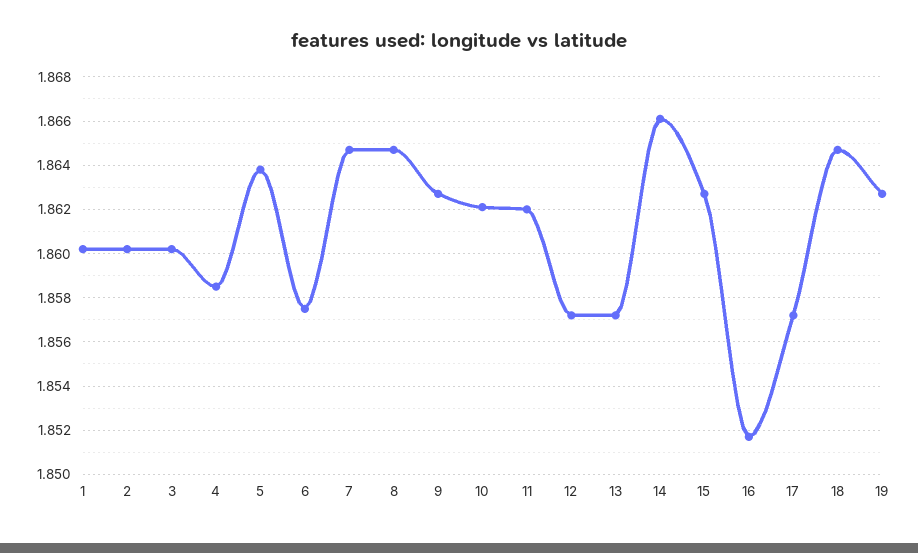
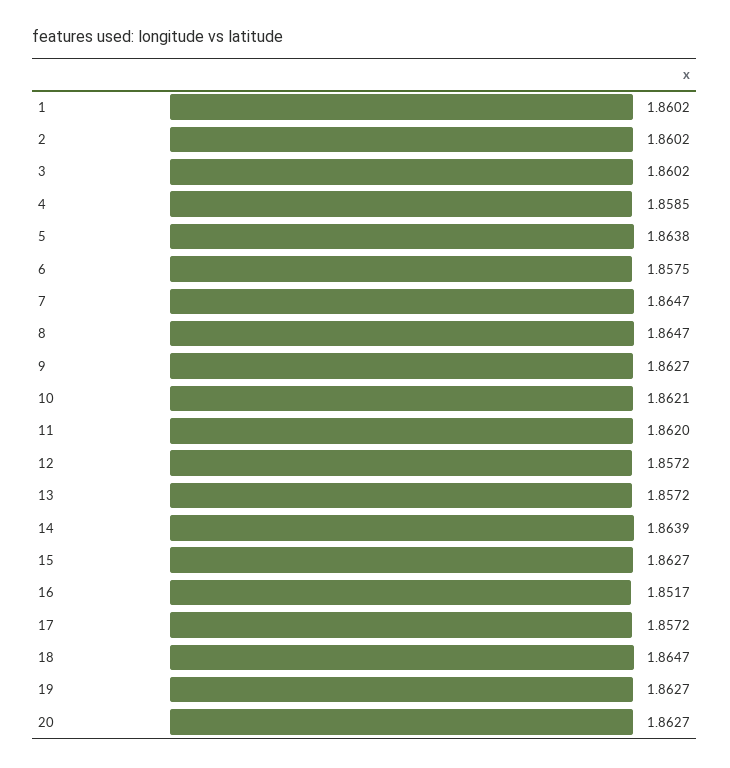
  {
    "1": 1.8602,
    "2": 1.8602,
    "3": 1.8602,
    "4": 1.8585,
    "5": 1.8638,
    "6": 1.8575,
    "7": 1.8647,
    "8": 1.8647,
    "9": 1.8627,
    "10": 1.8621,
    "11": 1.862,
    "12": 1.8572,
    "13": 1.8572,
-   "14": 1.866,
+   "14": 1.8639,
    "15": 1.8627,
    "16": 1.8517,
    "17": 1.8572,
    "18": 1.8647,
-   "19": 1.8627
+   "19": 1.8627,
+   "20": 1.8627
  }

